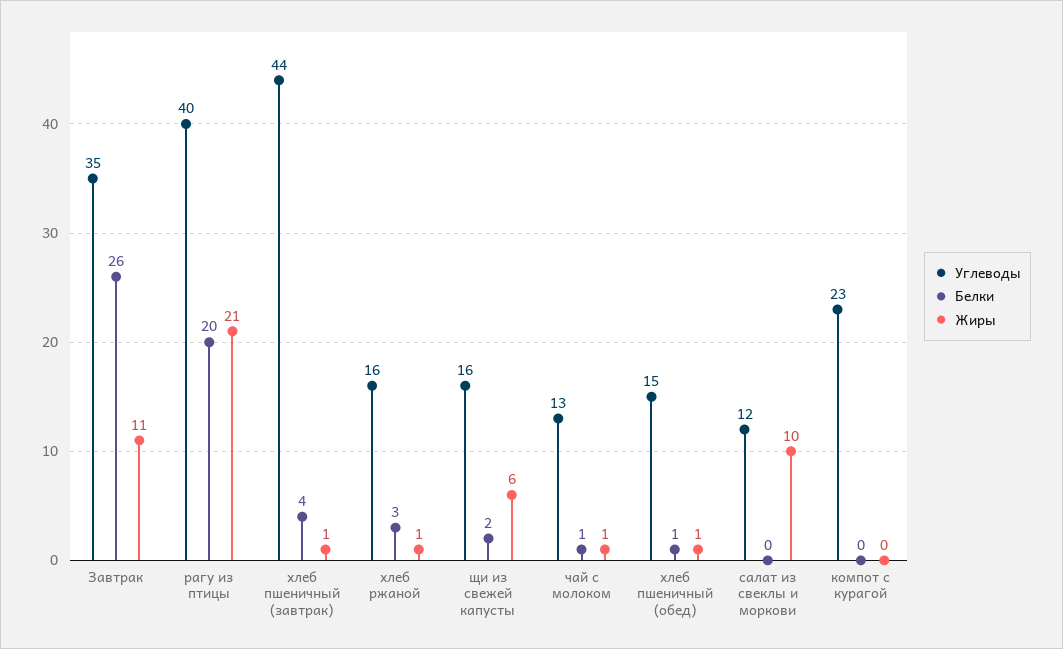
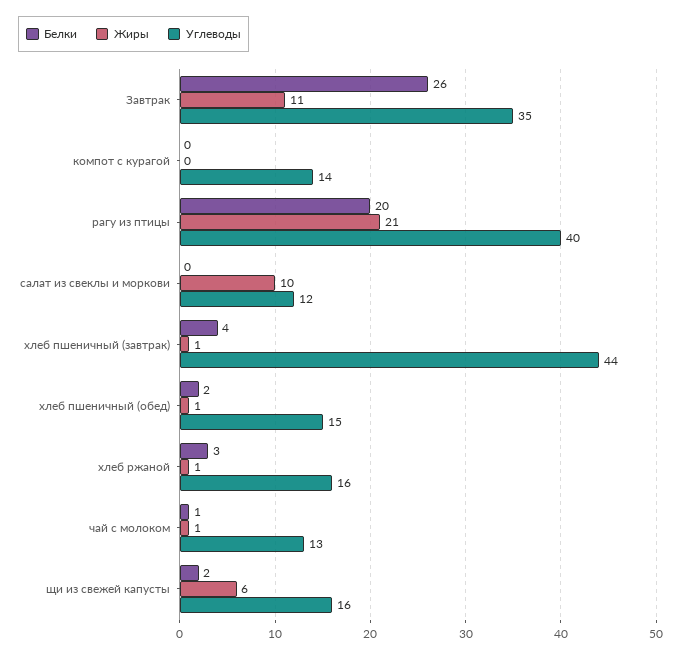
  {
    "Углеводы": {
      "Завтрак": 35,
      "рагу из птицы": 40,
      "хлеб пшеничный (завтрак)": 44,
      "хлеб ржаной": 16,
      "щи из свежей капусты": 16,
      "чай с молоком": 13,
      "хлеб пшеничный (обед)": 15,
      "салат из свеклы и моркови": 12,
-     "компот с курагой": 23
+     "компот с курагой": 14
    },
    "Белки": {
      "Завтрак": 26,
      "рагу из птицы": 20,
      "хлеб пшеничный (завтрак)": 4,
      "хлеб ржаной": 3,
      "щи из свежей капусты": 2,
      "чай с молоком": 1,
-     "хлеб пшеничный (обед)": 1,
+     "хлеб пшеничный (обед)": 2,
      "салат из свеклы и моркови": 0,
      "компот с курагой": 0
    },
    "Жиры": {
      "Завтрак": 11,
      "рагу из птицы": 21,
      "хлеб пшеничный (завтрак)": 1,
      "хлеб ржаной": 1,
      "щи из свежей капусты": 6,
      "чай с молоком": 1,
      "хлеб пшеничный (обед)": 1,
      "салат из свеклы и моркови": 10,
      "компот с курагой": 0
    }
  }

